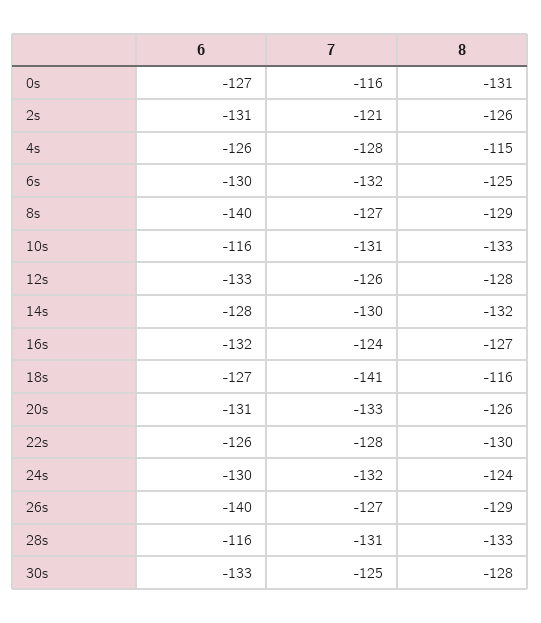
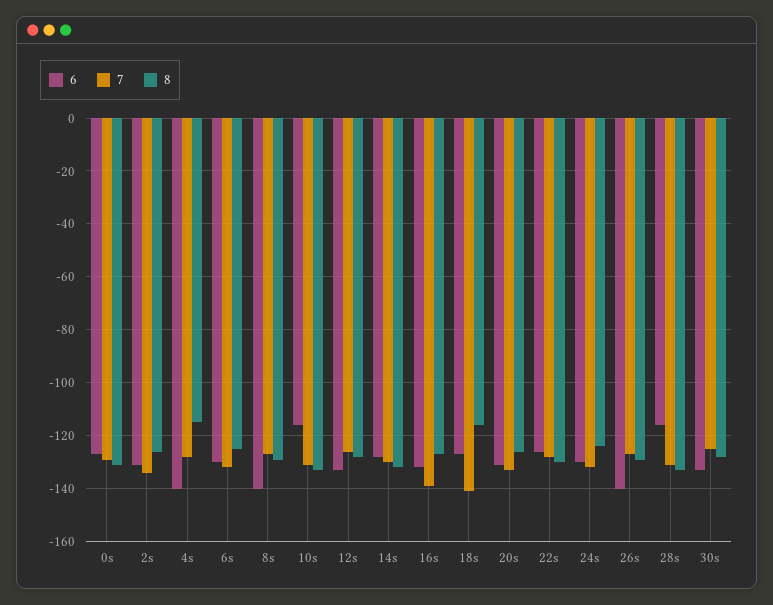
  {
    "6": {
      "0s": -127,
      "2s": -131,
-     "4s": -126,
+     "4s": -140,
      "6s": -130,
      "8s": -140,
      "10s": -116,
      "12s": -133,
      "14s": -128,
      "16s": -132,
      "18s": -127,
      "20s": -131,
      "22s": -126,
      "24s": -130,
      "26s": -140,
      "28s": -116,
      "30s": -133
    },
    "7": {
-     "0s": -116,
+     "0s": -130,
-     "2s": -121,
+     "2s": -135,
      "4s": -128,
      "6s": -132,
      "8s": -127,
      "10s": -131,
      "12s": -126,
      "14s": -130,
-     "16s": -124,
+     "16s": -140,
      "18s": -141,
      "20s": -133,
      "22s": -128,
      "24s": -132,
      "26s": -127,
      "28s": -131,
      "30s": -125
    },
    "8": {
      "0s": -131,
      "2s": -126,
      "4s": -115,
      "6s": -125,
      "8s": -129,
      "10s": -133,
      "12s": -128,
      "14s": -132,
      "16s": -127,
      "18s": -116,
      "20s": -126,
      "22s": -130,
      "24s": -124,
      "26s": -129,
      "28s": -133,
      "30s": -128
    }
  }

